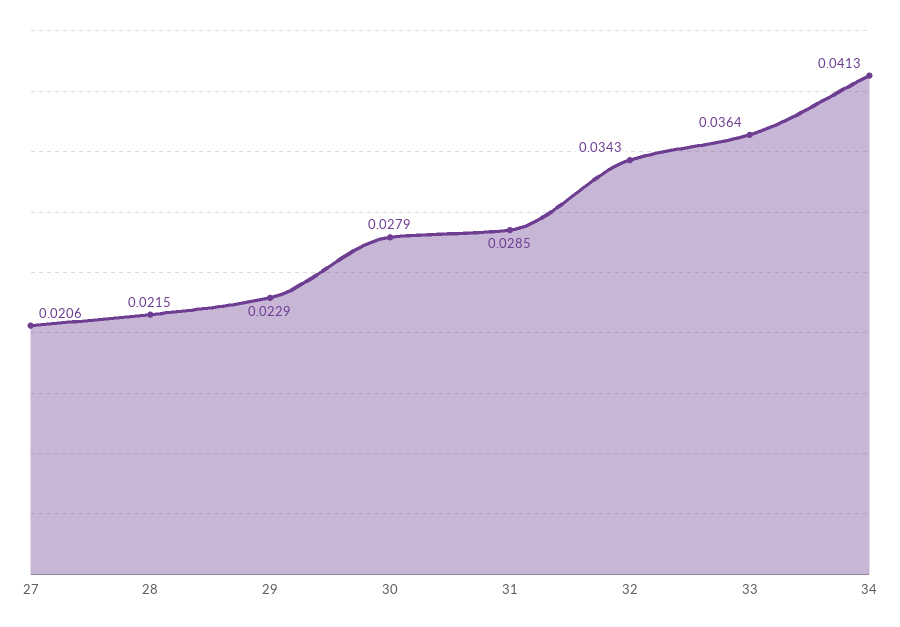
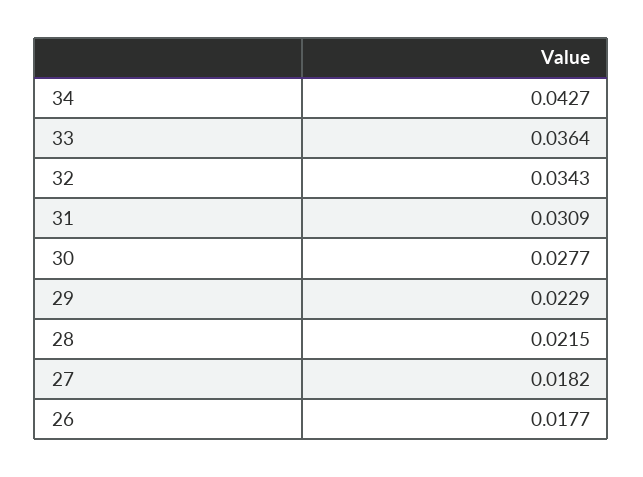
  {
-   "27": 0.0206,
+   "27": 0.0182,
    "28": 0.0215,
    "29": 0.0229,
-   "30": 0.0279,
+   "30": 0.0277,
-   "31": 0.0285,
+   "31": 0.0309,
    "32": 0.0343,
    "33": 0.0364,
-   "34": 0.0413
+   "34": 0.0427,
+   "26": 0.0177
  }

